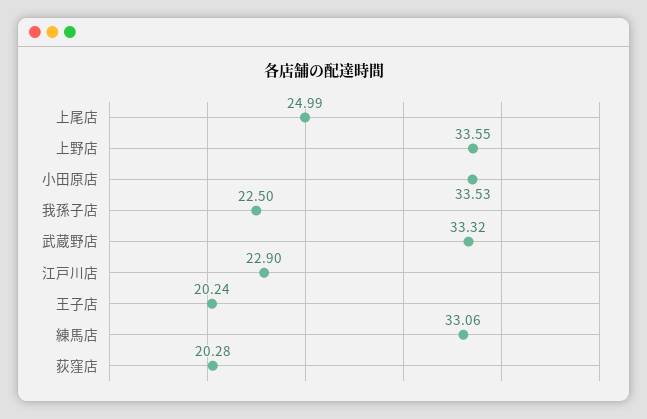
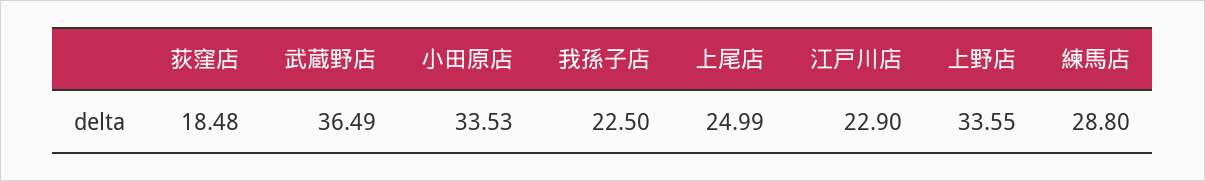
  {
    "上尾店": 24.99,
    "上野店": 33.55,
    "小田原店": 33.53,
    "我孫子店": 22.5,
-   "武蔵野店": 33.32,
+   "武蔵野店": 36.49,
    "江戸川店": 22.9,
-   "王子店": 20.24,
-   "練馬店": 33.06,
+   "練馬店": 28.8,
-   "荻窪店": 20.28
+   "荻窪店": 18.48
  }

